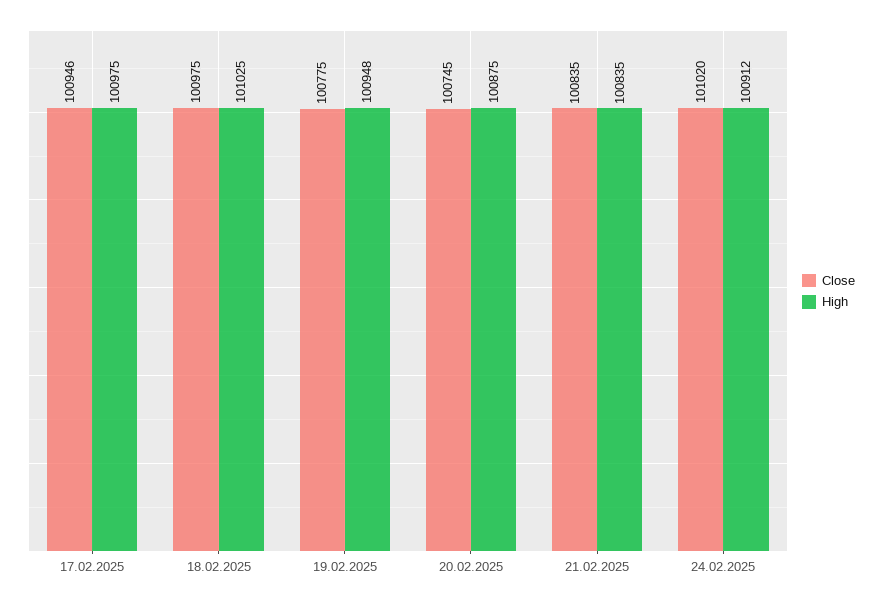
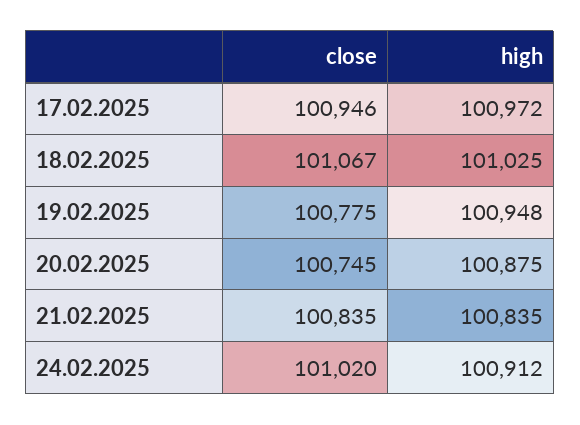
  {
    "Close": {
      "17.02.2025": 100946,
-     "18.02.2025": 100975,
+     "18.02.2025": 101067,
      "19.02.2025": 100775,
      "20.02.2025": 100745,
      "21.02.2025": 100835,
      "24.02.2025": 101020
    },
    "High": {
-     "17.02.2025": 100975,
+     "17.02.2025": 100972,
      "18.02.2025": 101025,
      "19.02.2025": 100948,
      "20.02.2025": 100875,
      "21.02.2025": 100835,
      "24.02.2025": 100912
    }
  }

